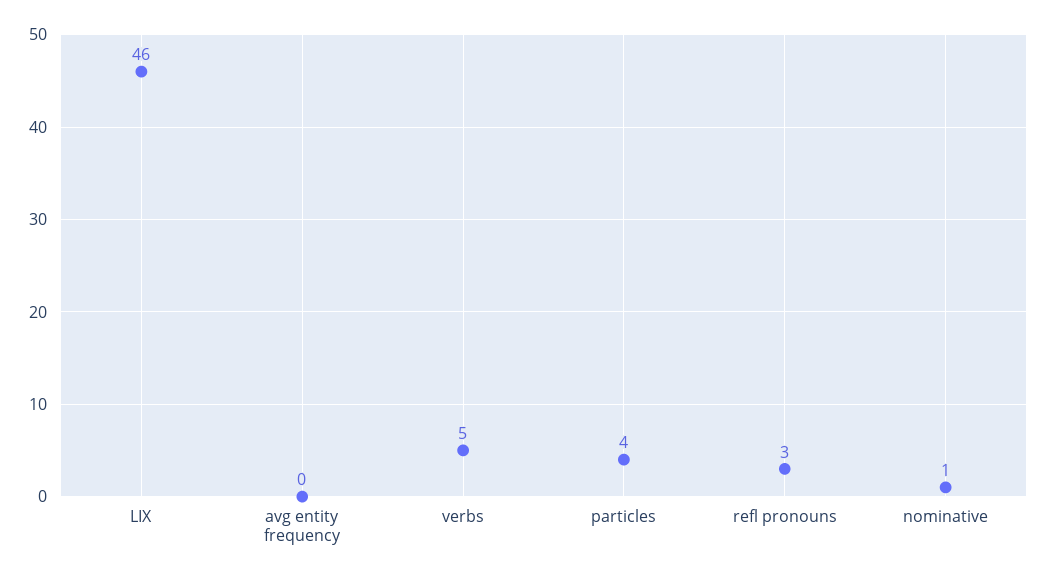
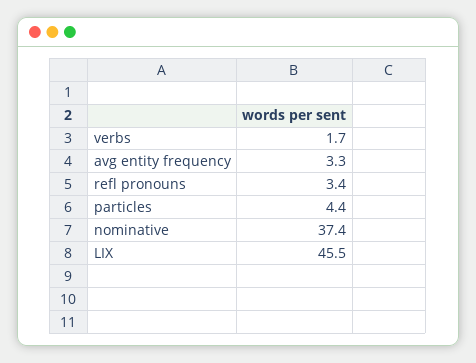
  {
    "LIX": 45.5,
-   "avg entity frequency": 0,
+   "avg entity frequency": 3.3,
-   "verbs": 5,
+   "verbs": 1.7,
    "particles": 4.4,
    "refl pronouns": 3.4,
-   "nominative": 1
+   "nominative": 37.4
  }

